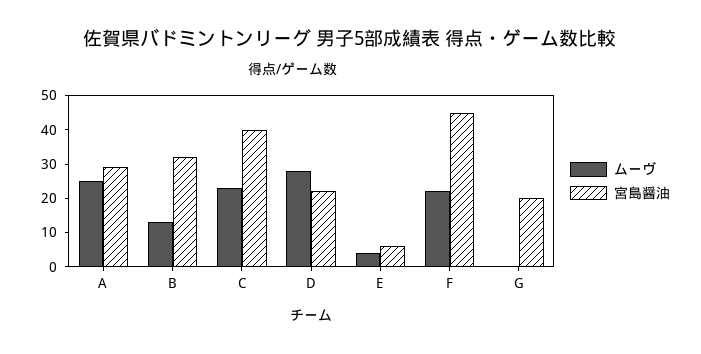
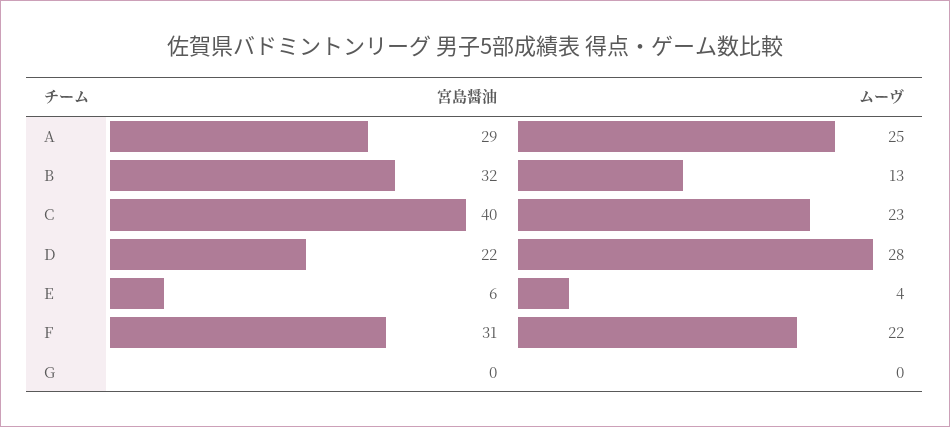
  {
    "ムーヴ": {
      "A": 25,
      "B": 13,
      "C": 23,
      "D": 28,
      "E": 4,
      "F": 22,
      "G": 0
    },
    "宮島醤油": {
      "A": 29,
      "B": 32,
      "C": 40,
      "D": 22,
      "E": 6,
-     "F": 45,
+     "F": 31,
-     "G": 20
+     "G": 0
    }
  }

